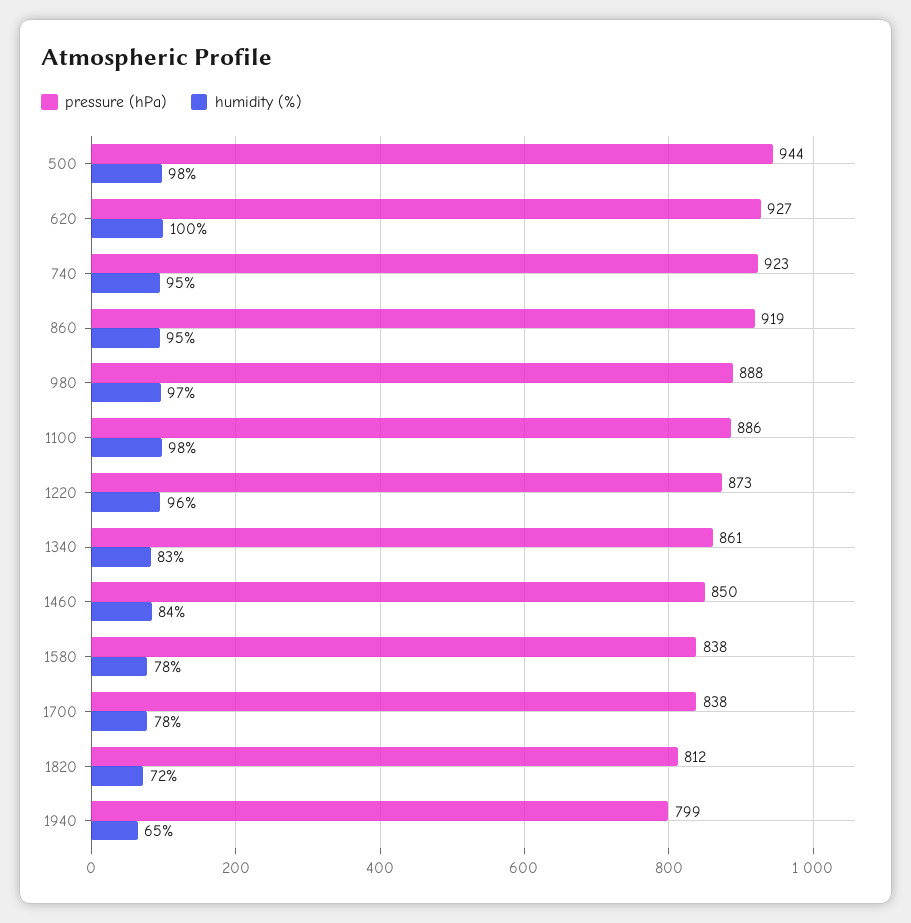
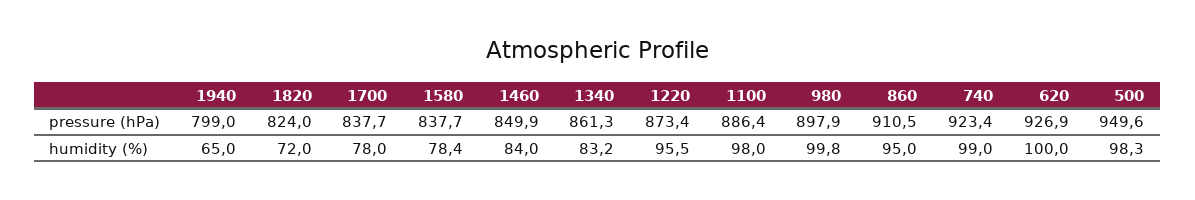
  {
    "pressure (hPa)": {
-     "500": 944,
+     "500": 949.6,
      "620": 926.9,
      "740": 923.4,
-     "860": 919,
+     "860": 910.5,
-     "980": 888,
+     "980": 897.9,
      "1100": 886.4,
      "1220": 873.4,
      "1340": 861.3,
      "1460": 849.9,
      "1580": 837.7,
      "1700": 837.7,
-     "1820": 812,
+     "1820": 824,
      "1940": 799
    },
    "humidity (%)": {
      "500": 98.3,
      "620": 100,
-     "740": 95,
+     "740": 99,
      "860": 95,
-     "980": 97,
+     "980": 99.8,
      "1100": 98,
      "1220": 95.5,
      "1340": 83.2,
      "1460": 84,
      "1580": 78.4,
      "1700": 78,
      "1820": 72,
      "1940": 65
    }
  }

